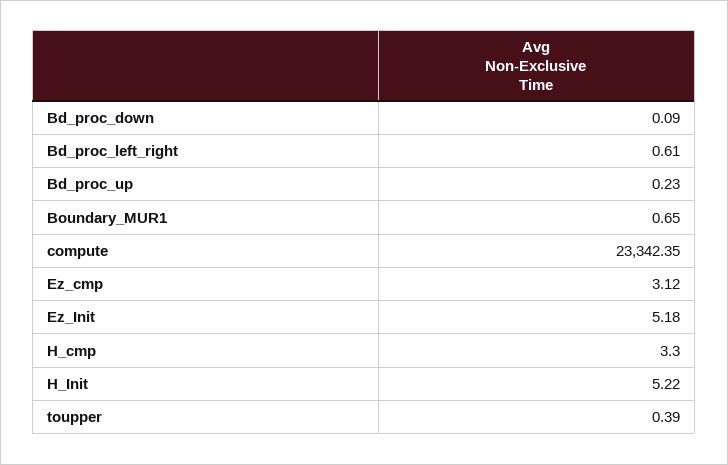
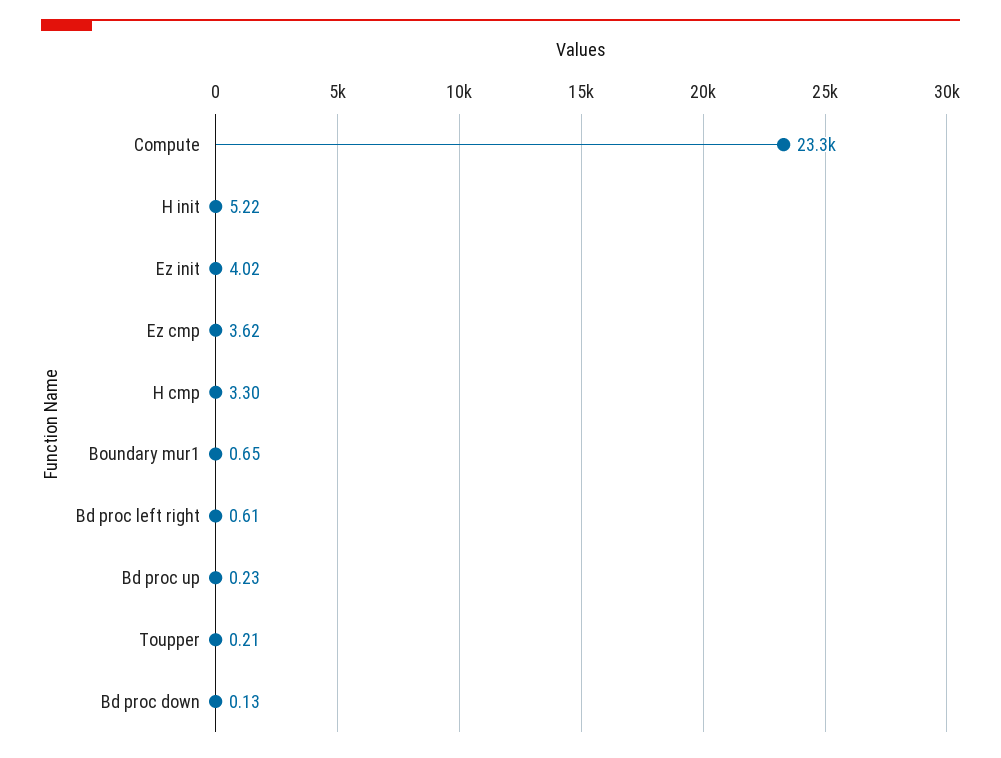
  {
-   "Bd_proc_down": 0.09,
+   "Bd_proc_down": 0.13,
    "Bd_proc_left_right": 0.61,
    "Bd_proc_up": 0.23,
    "Boundary_MUR1": 0.65,
    "compute": 23342.35,
-   "Ez_cmp": 3.12,
+   "Ez_cmp": 3.62,
-   "Ez_Init": 5.18,
+   "Ez_Init": 4.02,
    "H_cmp": 3.3,
    "H_Init": 5.22,
-   "toupper": 0.39
+   "toupper": 0.21
  }

